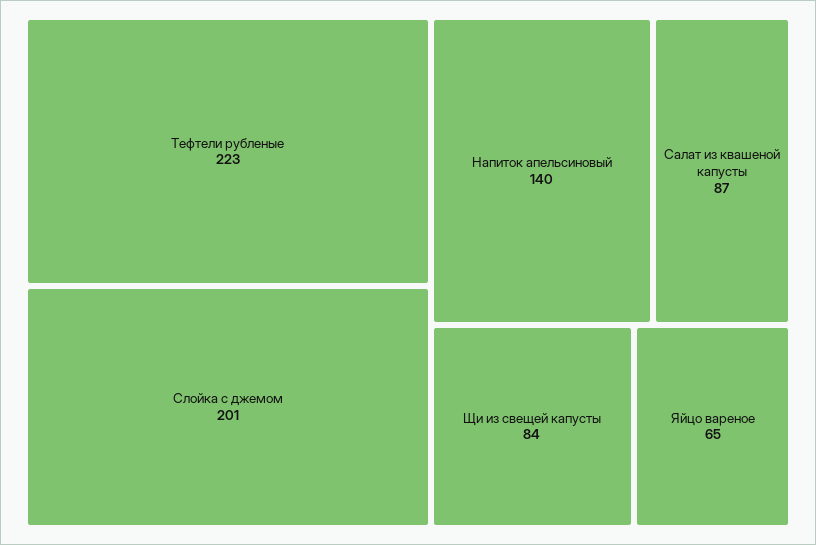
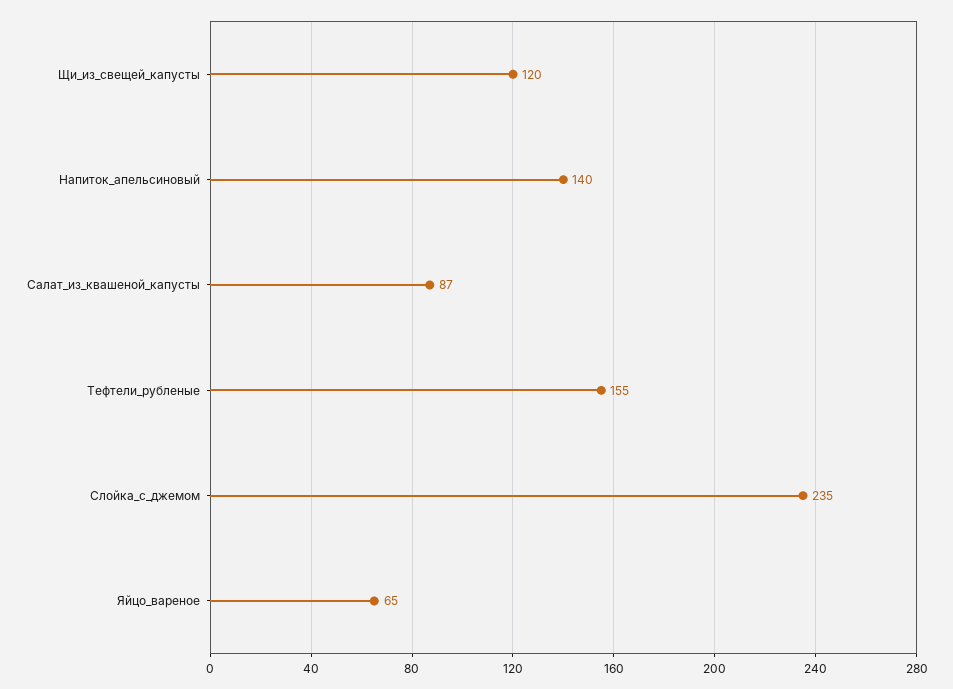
  {
-   "Тефтели рубленые": 223,
+   "Тефтели рубленые": 155,
-   "Слойка с джемом": 201,
+   "Слойка с джемом": 235,
    "Напиток апельсиновый": 140,
    "Салат из квашеной капусты": 87,
-   "Щи из свещей капусты": 84,
+   "Щи из свещей капусты": 120,
    "Яйцо вареное": 65
  }

